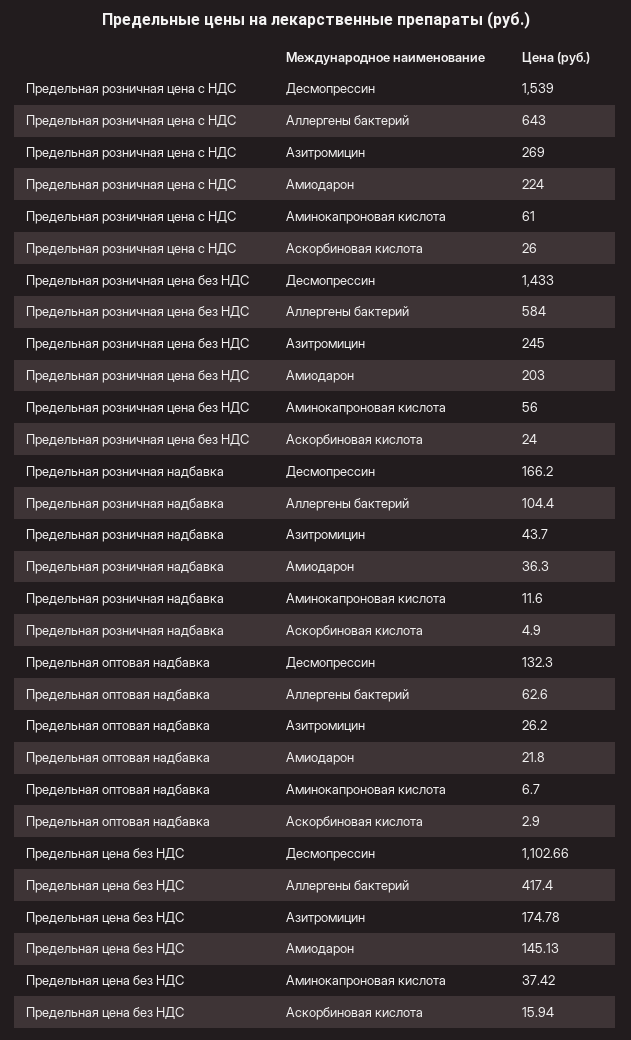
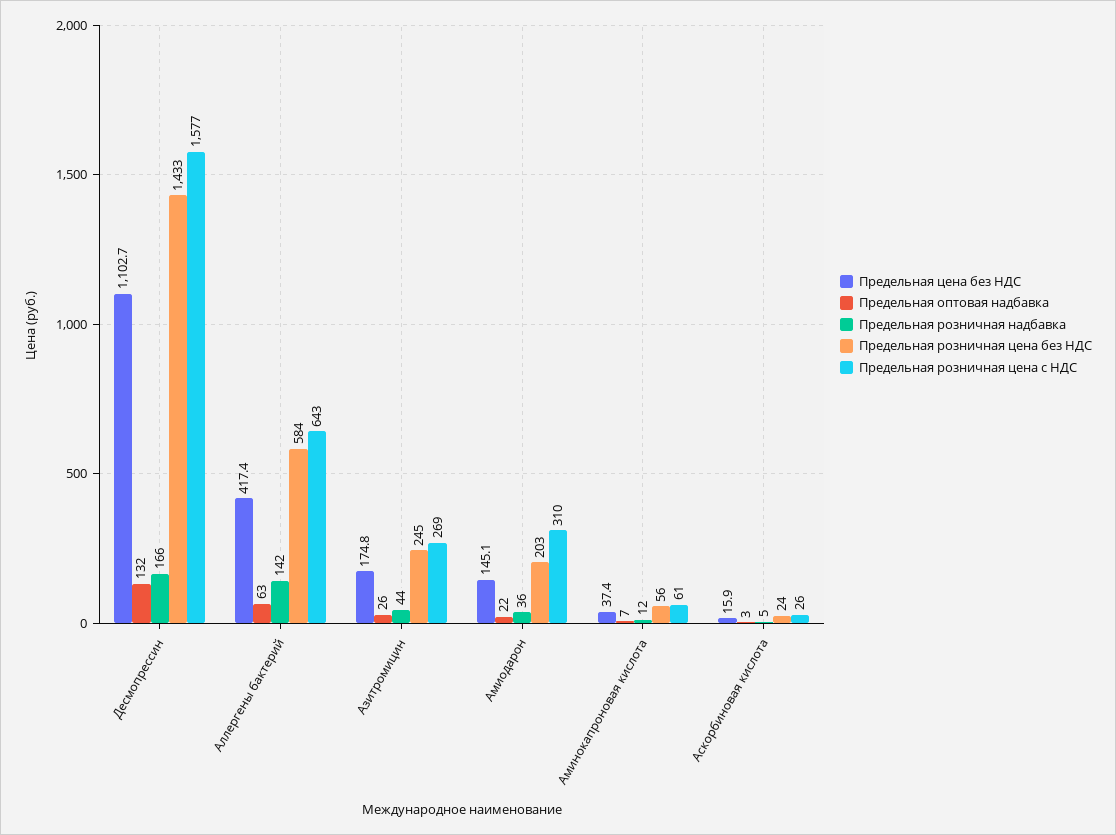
  {
    "Предельная розничная цена с НДС": {
-     "Десмопрессин": 1539,
+     "Десмопрессин": 1577,
      "Аллергены бактерий": 643,
      "Азитромицин": 269,
-     "Амиодарон": 224,
+     "Амиодарон": 310,
      "Аминокапроновая кислота": 61,
      "Аскорбиновая кислота": 26
    },
    "Предельная розничная цена без НДС": {
      "Десмопрессин": 1433,
      "Аллергены бактерий": 584,
      "Азитромицин": 245,
      "Амиодарон": 203,
      "Аминокапроновая кислота": 56,
      "Аскорбиновая кислота": 24
    },
    "Предельная розничная надбавка": {
      "Десмопрессин": 166.2,
-     "Аллергены бактерий": 104.4,
+     "Аллергены бактерий": 142,
      "Азитромицин": 43.7,
      "Амиодарон": 36.3,
      "Аминокапроновая кислота": 11.6,
      "Аскорбиновая кислота": 4.9
    },
    "Предельная оптовая надбавка": {
      "Десмопрессин": 132.3,
      "Аллергены бактерий": 62.6,
      "Азитромицин": 26.2,
      "Амиодарон": 21.8,
      "Аминокапроновая кислота": 6.7,
      "Аскорбиновая кислота": 2.9
    },
    "Предельная цена без НДС": {
      "Десмопрессин": 1102.66,
      "Аллергены бактерий": 417.4,
      "Азитромицин": 174.78,
      "Амиодарон": 145.13,
      "Аминокапроновая кислота": 37.42,
      "Аскорбиновая кислота": 15.94
    }
  }

